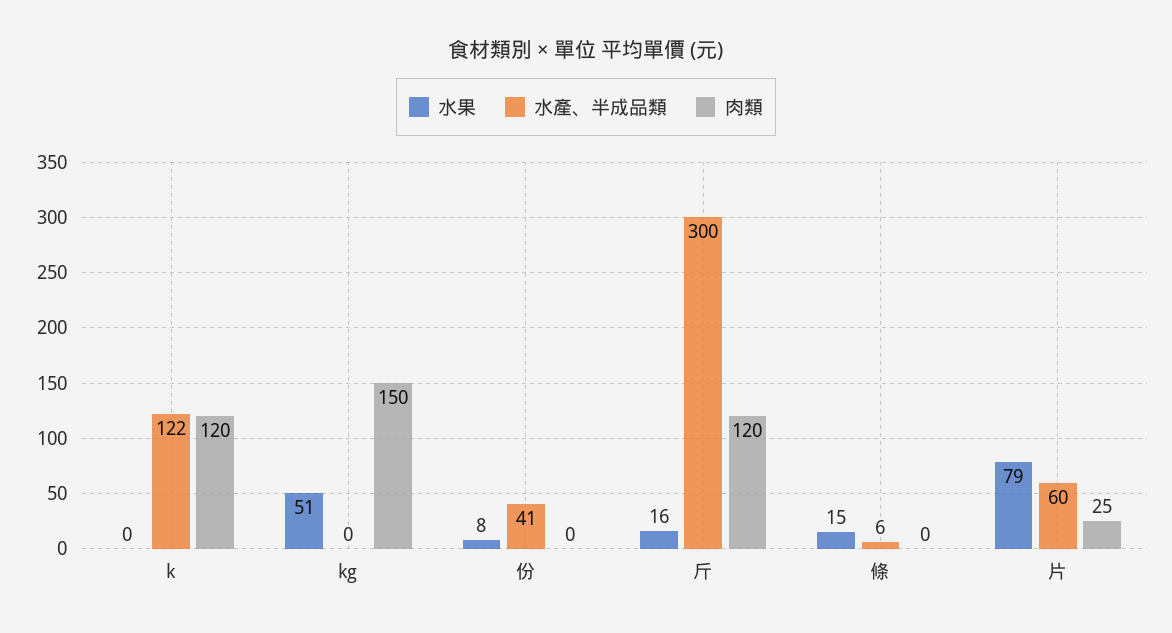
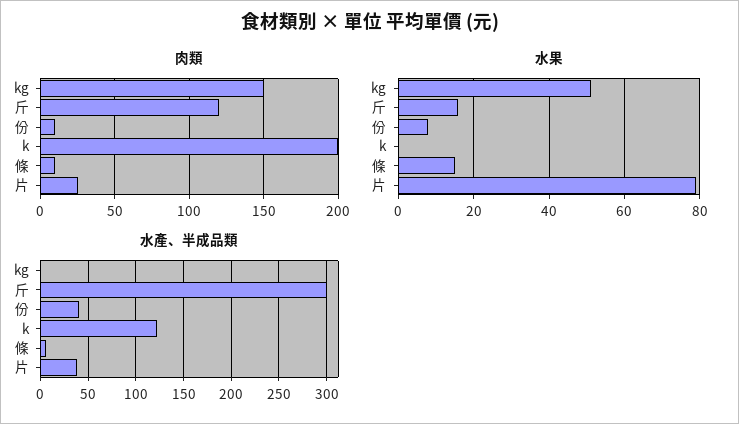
  {
    "水果": {
      "k": 0,
      "kg": 51,
      "份": 8,
      "斤": 16,
      "條": 15,
      "片": 79
    },
    "水產、半成品類": {
      "k": 122,
      "kg": 0,
      "份": 41,
      "斤": 300,
      "條": 6,
-     "片": 60
+     "片": 40
    },
    "肉類": {
-     "k": 120,
+     "k": 200,
      "kg": 150,
-     "份": 0,
+     "份": 10,
      "斤": 120,
-     "條": 0,
+     "條": 10,
      "片": 25
    }
  }

